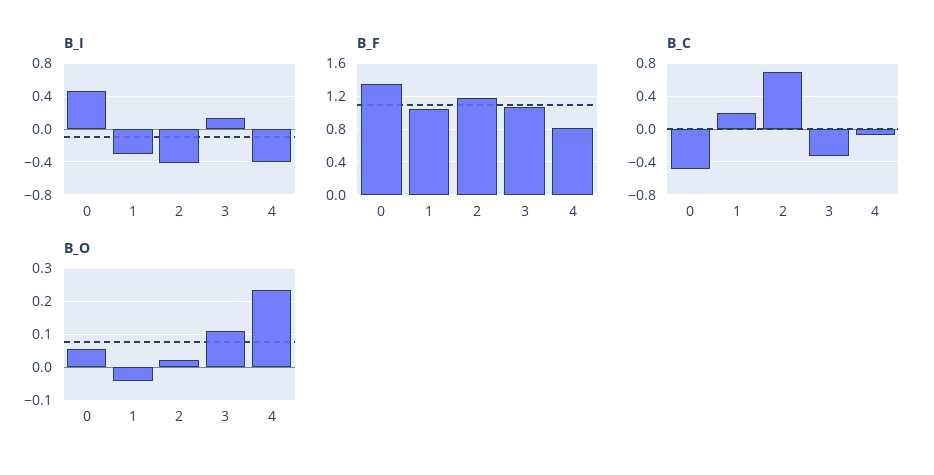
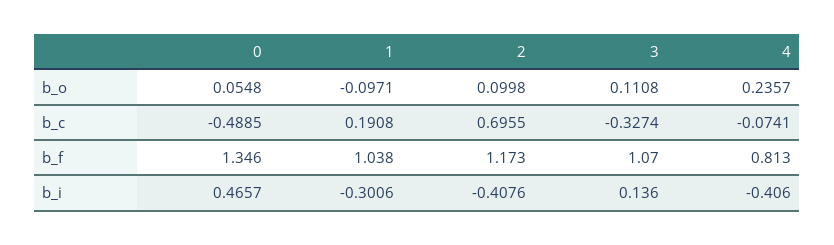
  {
    "B_I": {
      "0": 0.4657,
      "1": -0.3006,
      "2": -0.4076,
      "3": 0.136,
      "4": -0.406
    },
    "B_F": {
      "0": 1.346,
      "1": 1.038,
      "2": 1.173,
      "3": 1.07,
      "4": 0.813
    },
    "B_C": {
      "0": -0.4885,
      "1": 0.1908,
      "2": 0.6955,
      "3": -0.3274,
      "4": -0.0741
    },
    "B_O": {
      "0": 0.0548,
-     "1": -0.04,
+     "1": -0.0971,
-     "2": 0.02,
+     "2": 0.0998,
      "3": 0.1108,
      "4": 0.2357
    }
  }

